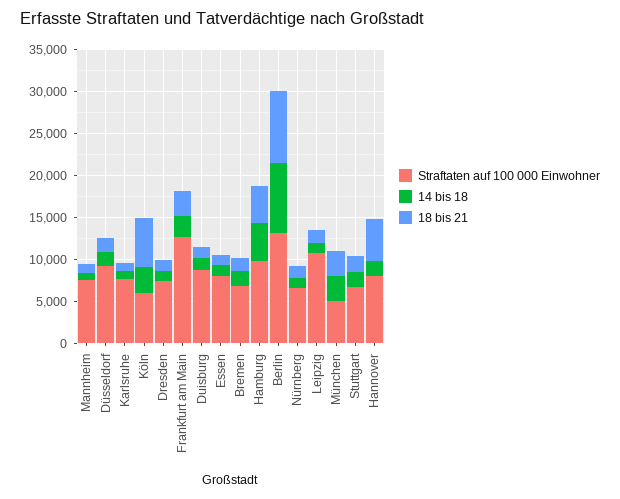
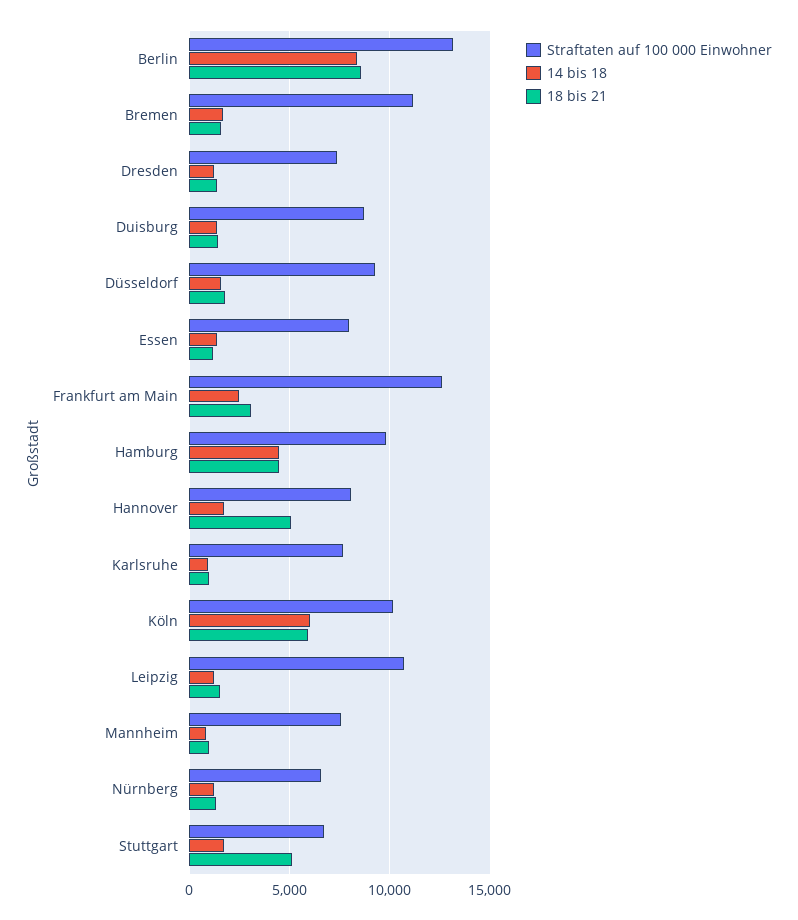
  {
    "Straftaten auf 100 000 Einwohner": {
      "Mannheim": 7500,
      "Düsseldorf": 9000,
      "Karlsruhe": 7500,
-     "Köln": 6000,
+     "Köln": 10000,
      "Dresden": 7500,
      "Frankfurt am Main": 12500,
      "Duisburg": 8500,
      "Essen": 8000,
-     "Bremen": 7000,
+     "Bremen": 11000,
      "Hamburg": 10000,
      "Berlin": 13000,
      "Nürnberg": 6500,
      "Leipzig": 10500,
-     "München": 5000,
      "Stuttgart": 6500,
      "Hannover": 8000
    },
    "14 bis 18": {
      "Mannheim": 1000,
      "Düsseldorf": 1500,
      "Karlsruhe": 1000,
-     "Köln": 3000,
+     "Köln": 6000,
      "Dresden": 1000,
      "Frankfurt am Main": 2500,
      "Duisburg": 1500,
      "Essen": 1500,
      "Bremen": 1500,
      "Hamburg": 4500,
      "Berlin": 8500,
      "Nürnberg": 1000,
      "Leipzig": 1000,
-     "München": 3000,
      "Stuttgart": 1500,
      "Hannover": 1500
    },
    "18 bis 21": {
      "Mannheim": 1000,
      "Düsseldorf": 2000,
      "Karlsruhe": 1000,
      "Köln": 6000,
      "Dresden": 1500,
      "Frankfurt am Main": 3000,
      "Duisburg": 1500,
      "Essen": 1000,
      "Bremen": 1500,
      "Hamburg": 4500,
      "Berlin": 8500,
      "Nürnberg": 1500,
      "Leipzig": 1500,
-     "München": 3000,
-     "Stuttgart": 2000,
+     "Stuttgart": 5000,
      "Hannover": 5000
    }
  }

